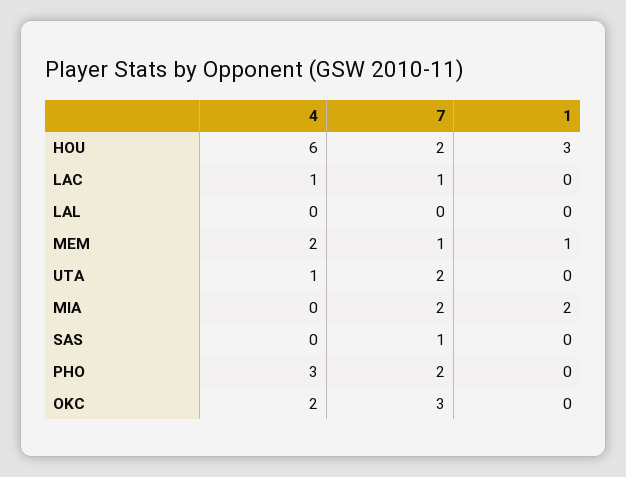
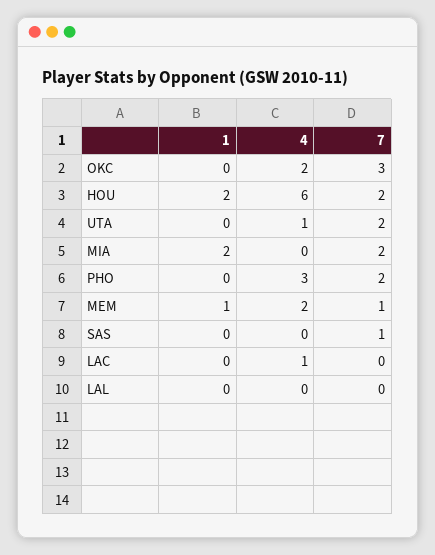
  {
    "4": {
      "HOU": 6,
      "LAC": 1,
      "LAL": 0,
      "MEM": 2,
      "UTA": 1,
      "MIA": 0,
      "SAS": 0,
      "PHO": 3,
      "OKC": 2
    },
    "7": {
      "HOU": 2,
-     "LAC": 1,
+     "LAC": 0,
      "LAL": 0,
      "MEM": 1,
      "UTA": 2,
      "MIA": 2,
      "SAS": 1,
      "PHO": 2,
      "OKC": 3
    },
    "1": {
-     "HOU": 3,
+     "HOU": 2,
      "LAC": 0,
      "LAL": 0,
      "MEM": 1,
      "UTA": 0,
      "MIA": 2,
      "SAS": 0,
      "PHO": 0,
      "OKC": 0
    }
  }

